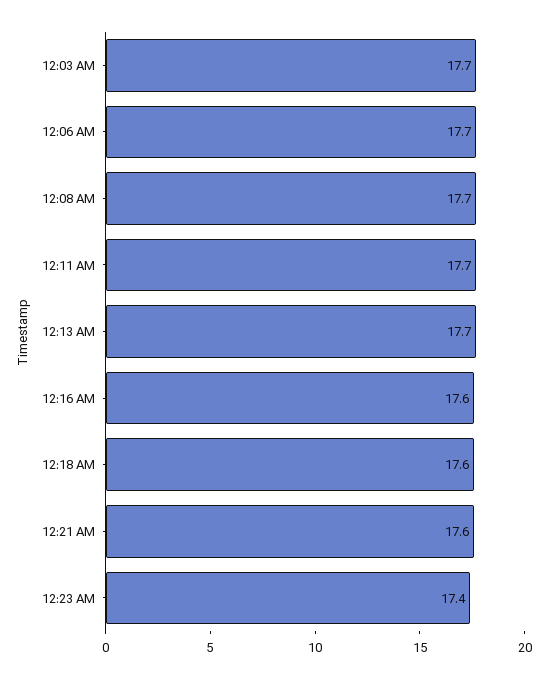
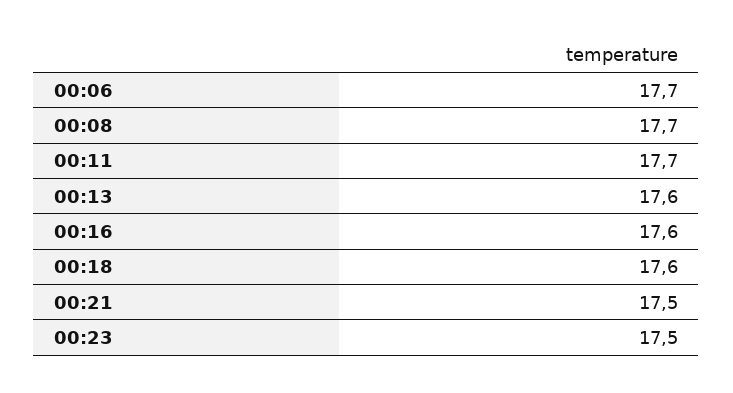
  {
-   "12:03 AM": 17.7,
    "12:06 AM": 17.7,
    "12:08 AM": 17.7,
    "12:11 AM": 17.7,
-   "12:13 AM": 17.7,
+   "12:13 AM": 17.6,
    "12:16 AM": 17.6,
    "12:18 AM": 17.6,
-   "12:21 AM": 17.6,
+   "12:21 AM": 17.5,
-   "12:23 AM": 17.4
+   "12:23 AM": 17.5
  }

